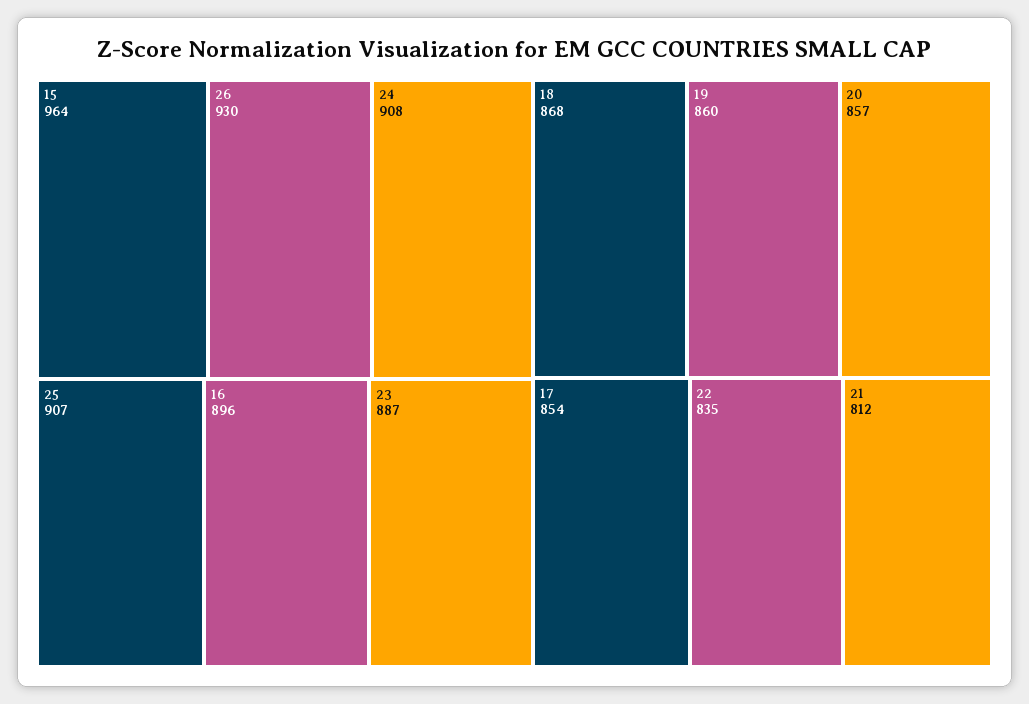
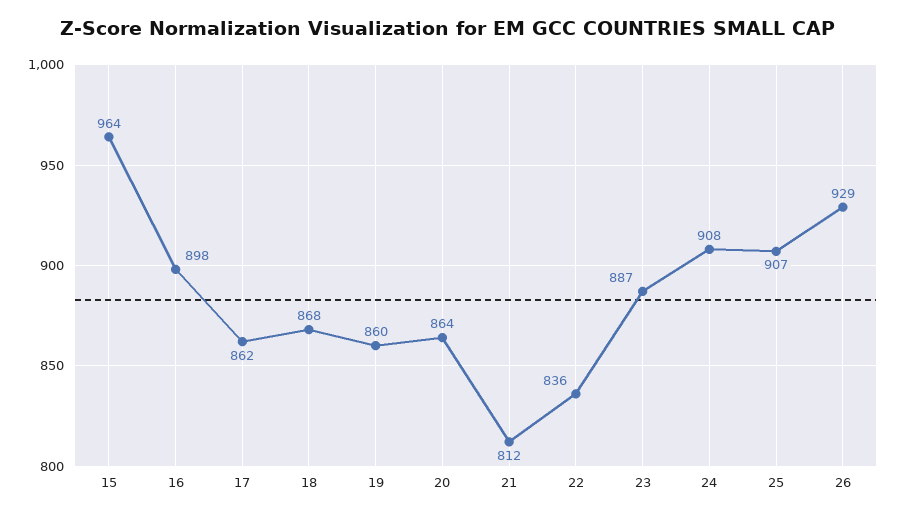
  {
    "15": 964,
-   "26": 930,
+   "26": 929,
    "24": 908,
    "25": 907,
-   "16": 896,
+   "16": 898,
    "23": 887,
    "18": 868,
    "19": 860,
-   "20": 857,
+   "20": 864,
-   "17": 854,
+   "17": 862,
-   "22": 835,
+   "22": 836,
    "21": 812
  }

